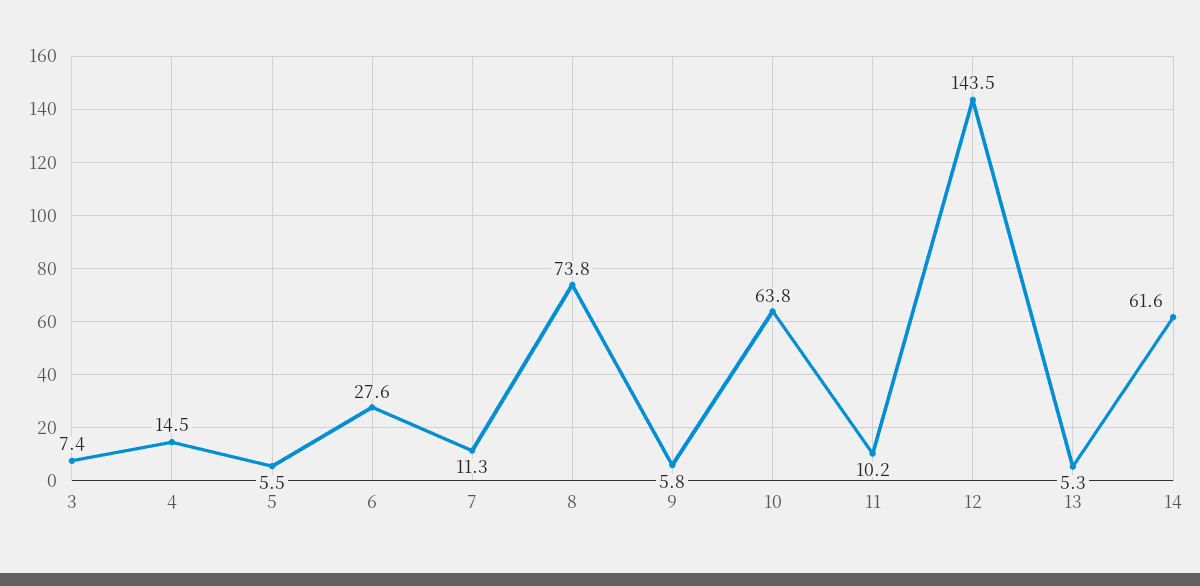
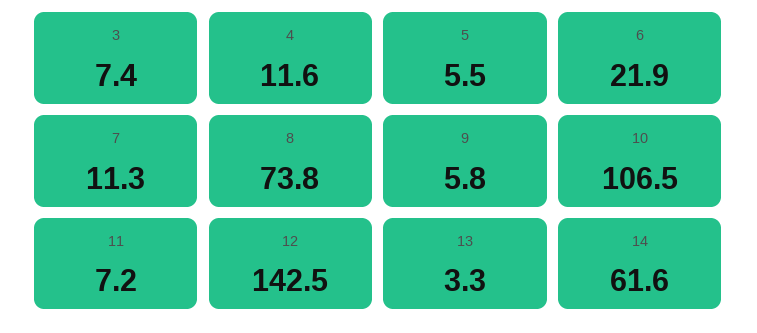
  {
    "3": 7.4,
-   "4": 14.5,
+   "4": 11.6,
    "5": 5.5,
-   "6": 27.6,
+   "6": 21.9,
    "7": 11.3,
    "8": 73.8,
    "9": 5.8,
-   "10": 63.8,
+   "10": 106.5,
-   "11": 10.2,
+   "11": 7.2,
-   "12": 143.5,
+   "12": 142.5,
-   "13": 5.3,
+   "13": 3.3,
    "14": 61.6
  }

